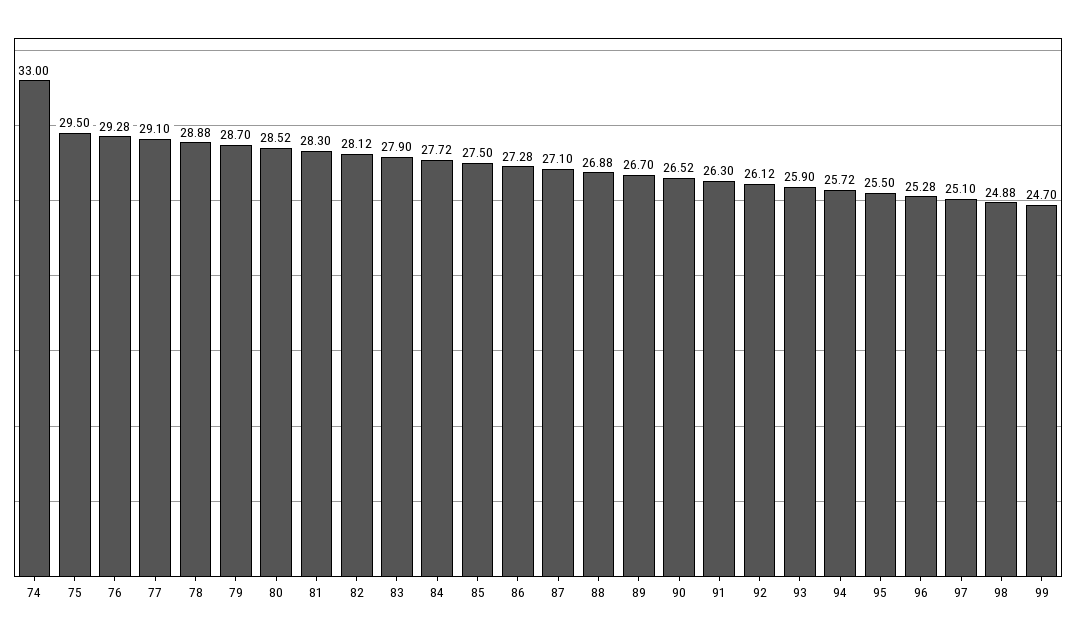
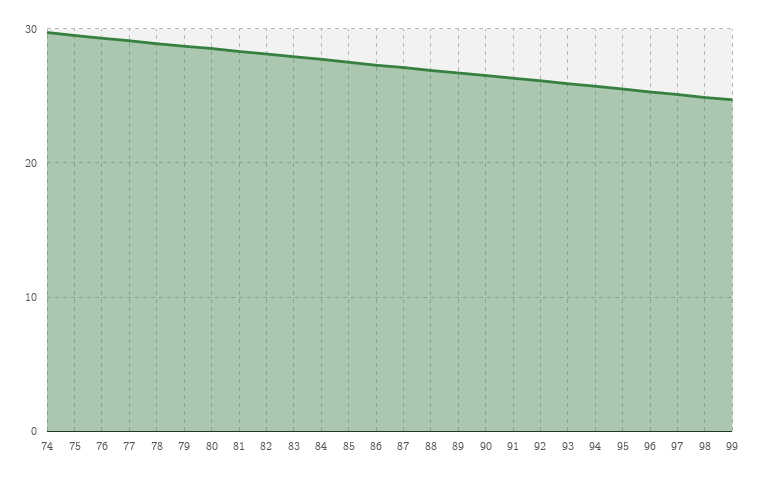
  {
-   "74": 33,
+   "74": 30,
    "75": 29.5,
    "76": 29.28,
    "77": 29.1,
    "78": 28.88,
    "79": 28.7,
    "80": 28.52,
    "81": 28.3,
    "82": 28.12,
    "83": 27.9,
    "84": 27.72,
    "85": 27.5,
    "86": 27.28,
    "87": 27.1,
    "88": 26.88,
    "89": 26.7,
    "90": 26.52,
    "91": 26.3,
    "92": 26.12,
    "93": 25.9,
    "94": 25.72,
    "95": 25.5,
    "96": 25.28,
    "97": 25.1,
    "98": 24.88,
    "99": 24.7
  }

